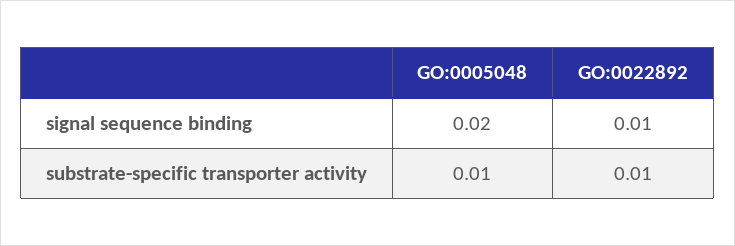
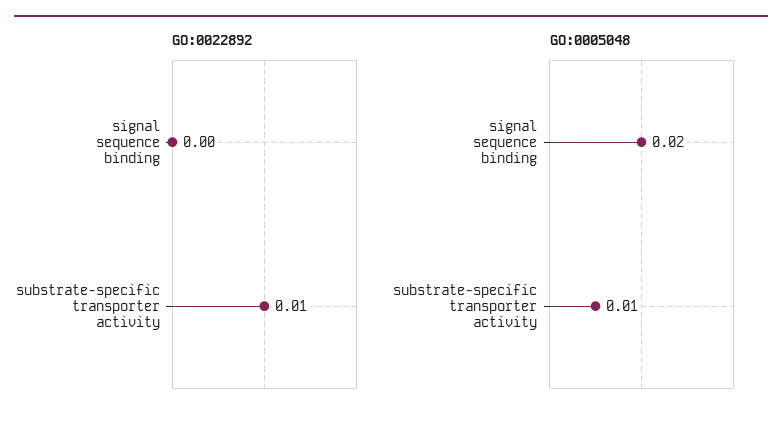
  {
    "GO:0005048": {
      "signal sequence binding": 0.02,
      "substrate-specific transporter activity": 0.01
    },
    "GO:0022892": {
-     "signal sequence binding": 0.01,
+     "signal sequence binding": 0,
      "substrate-specific transporter activity": 0.01
    }
  }

